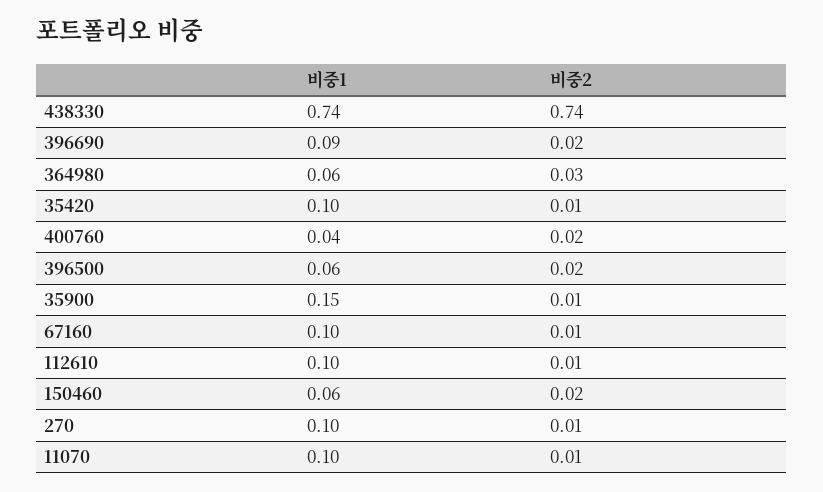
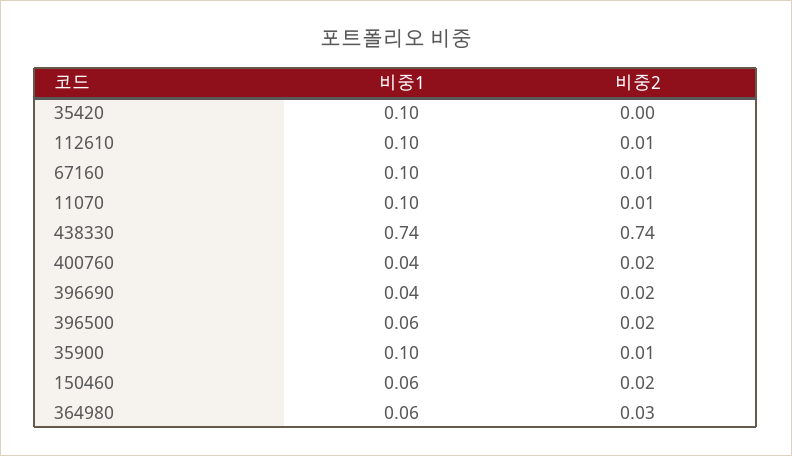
  {
    "비중1": {
      "438330": 0.74,
-     "396690": 0.09,
+     "396690": 0.04,
      "364980": 0.06,
      "35420": 0.1,
      "400760": 0.04,
      "396500": 0.06,
-     "35900": 0.15,
+     "35900": 0.1,
      "67160": 0.1,
      "112610": 0.1,
      "150460": 0.06,
-     "270": 0.1,
      "11070": 0.1
    },
    "비중2": {
      "438330": 0.74,
      "396690": 0.02,
      "364980": 0.03,
-     "35420": 0.01,
+     "35420": 0,
      "400760": 0.02,
      "396500": 0.02,
      "35900": 0.01,
      "67160": 0.01,
      "112610": 0.01,
      "150460": 0.02,
-     "270": 0.01,
      "11070": 0.01
    }
  }

